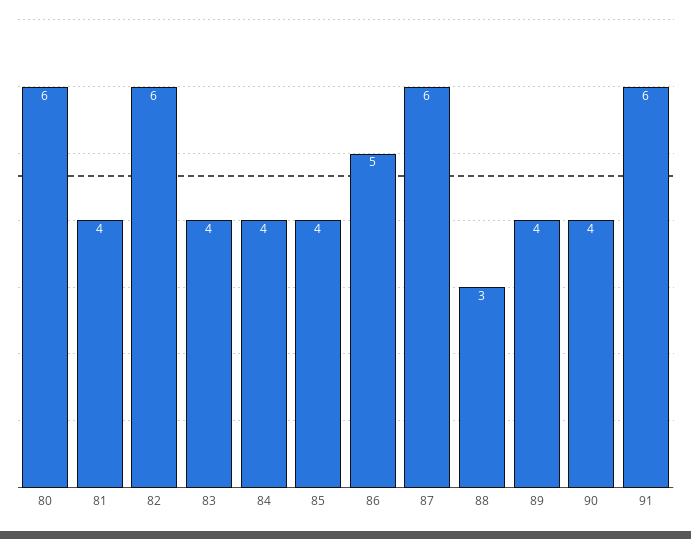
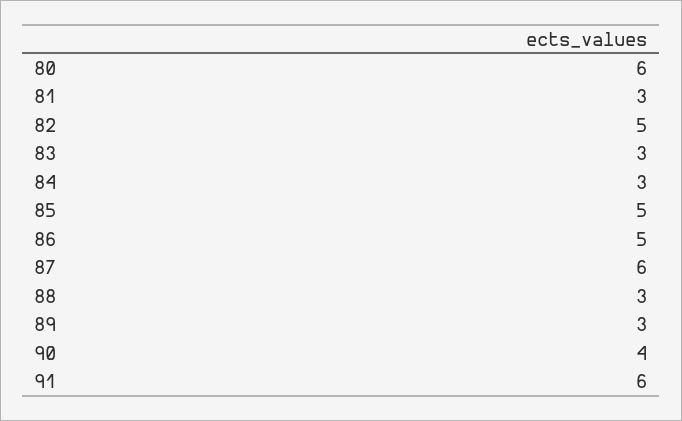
  {
    "80": 6,
-   "81": 4,
+   "81": 3,
-   "82": 6,
+   "82": 5,
-   "83": 4,
+   "83": 3,
-   "84": 4,
+   "84": 3,
-   "85": 4,
+   "85": 5,
    "86": 5,
    "87": 6,
    "88": 3,
-   "89": 4,
+   "89": 3,
    "90": 4,
    "91": 6
  }

